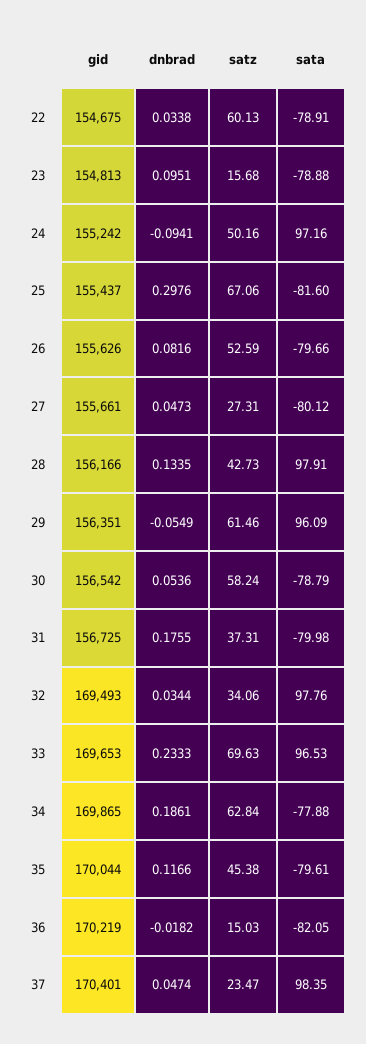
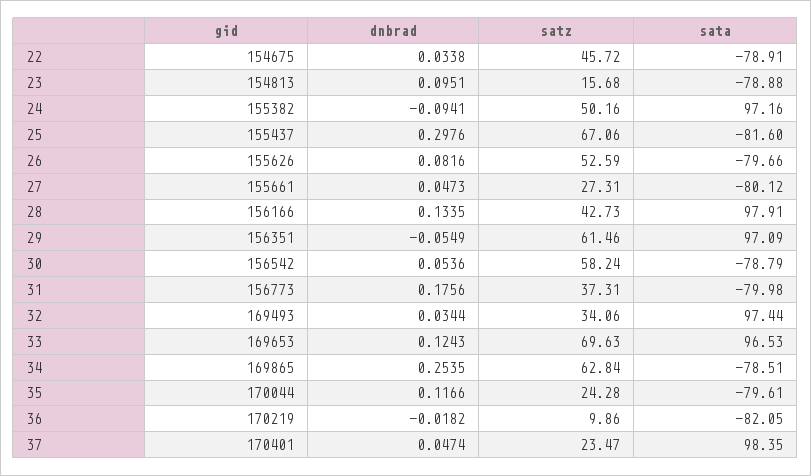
  {
    "gid": {
      "22": 154675,
      "23": 154813,
-     "24": 155242,
+     "24": 155382,
      "25": 155437,
      "26": 155626,
      "27": 155661,
      "28": 156166,
      "29": 156351,
      "30": 156542,
-     "31": 156725,
+     "31": 156773,
      "32": 169493,
      "33": 169653,
      "34": 169865,
      "35": 170044,
      "36": 170219,
      "37": 170401
    },
    "dnbrad": {
      "22": 0.0338,
      "23": 0.0951,
      "24": -0.0941,
      "25": 0.2976,
      "26": 0.0816,
      "27": 0.0473,
      "28": 0.1335,
      "29": -0.0549,
      "30": 0.0536,
-     "31": 0.1755,
+     "31": 0.1756,
      "32": 0.0344,
-     "33": 0.2333,
+     "33": 0.1243,
-     "34": 0.1861,
+     "34": 0.2535,
      "35": 0.1166,
      "36": -0.0182,
      "37": 0.0474
    },
    "satz": {
-     "22": 60.13,
+     "22": 45.72,
      "23": 15.68,
      "24": 50.16,
      "25": 67.06,
      "26": 52.59,
      "27": 27.31,
      "28": 42.73,
      "29": 61.46,
      "30": 58.24,
      "31": 37.31,
      "32": 34.06,
      "33": 69.63,
      "34": 62.84,
-     "35": 45.38,
+     "35": 24.28,
-     "36": 15.03,
+     "36": 9.86,
      "37": 23.47
    },
    "sata": {
      "22": -78.91,
      "23": -78.88,
      "24": 97.16,
      "25": -81.6,
      "26": -79.66,
      "27": -80.12,
      "28": 97.91,
-     "29": 96.09,
+     "29": 97.09,
      "30": -78.79,
      "31": -79.98,
-     "32": 97.76,
+     "32": 97.44,
      "33": 96.53,
-     "34": -77.88,
+     "34": -78.51,
      "35": -79.61,
      "36": -82.05,
      "37": 98.35
    }
  }

